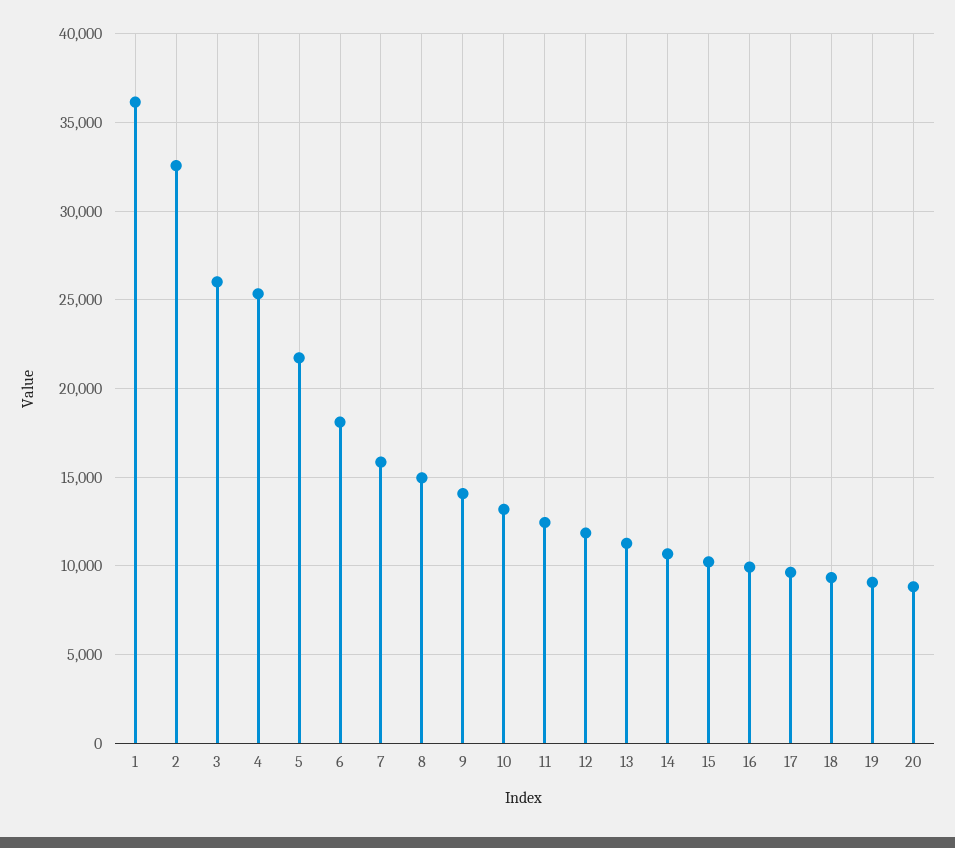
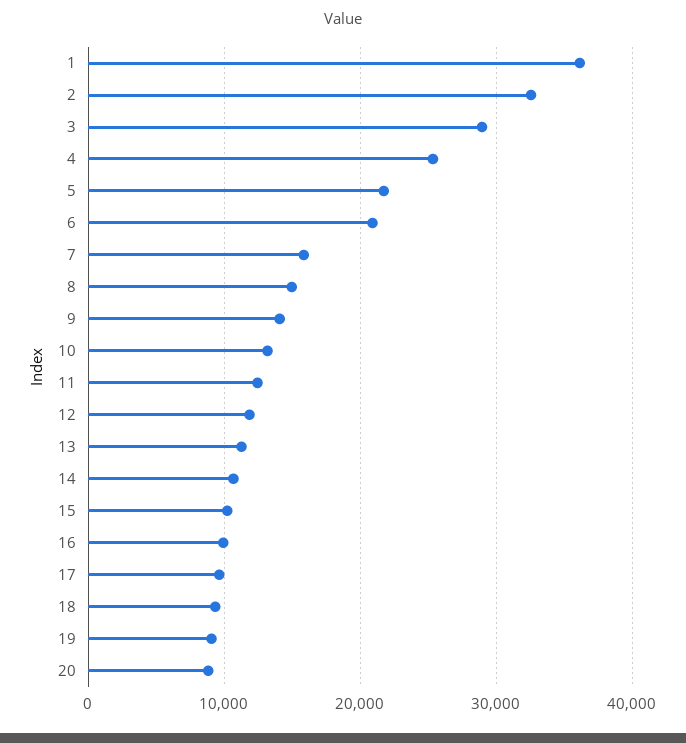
  {
    "1": 36000,
    "2": 32500,
-   "3": 26000,
+   "3": 29000,
    "4": 25500,
    "5": 21500,
-   "6": 18000,
+   "6": 21000,
    "7": 16000,
    "8": 15000,
    "9": 14000,
    "10": 13000,
    "11": 12500,
    "12": 12000,
    "13": 11500,
    "14": 10500,
    "15": 10000,
    "16": 10000,
    "17": 9500,
    "18": 9500,
    "19": 9000,
    "20": 9000
  }

